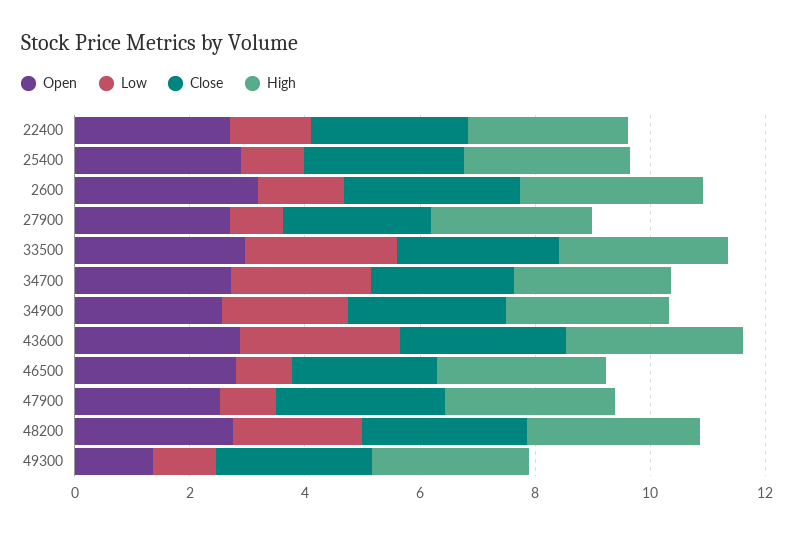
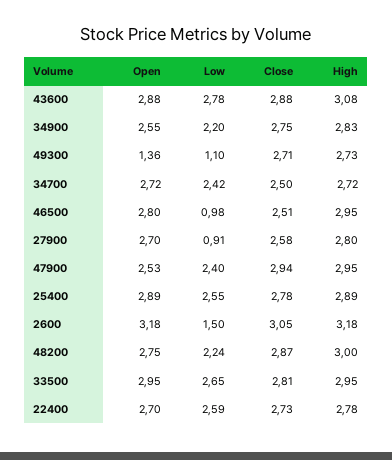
  {
    "Open": {
      "22400": 2.7,
      "25400": 2.89,
      "2600": 3.18,
      "27900": 2.7,
      "33500": 2.95,
      "34700": 2.72,
      "34900": 2.55,
      "43600": 2.88,
      "46500": 2.8,
      "47900": 2.53,
      "48200": 2.75,
      "49300": 1.36
    },
    "Low": {
-     "22400": 1.5,
+     "22400": 2.59,
-     "25400": 1,
+     "25400": 2.55,
      "2600": 1.5,
      "27900": 0.91,
      "33500": 2.65,
      "34700": 2.42,
      "34900": 2.2,
      "43600": 2.78,
      "46500": 0.98,
-     "47900": 1,
+     "47900": 2.4,
      "48200": 2.24,
      "49300": 1.1
    },
    "Close": {
      "22400": 2.73,
      "25400": 2.78,
      "2600": 3.05,
      "27900": 2.58,
      "33500": 2.81,
      "34700": 2.5,
      "34900": 2.75,
      "43600": 2.88,
      "46500": 2.51,
      "47900": 2.94,
      "48200": 2.87,
      "49300": 2.71
    },
    "High": {
      "22400": 2.78,
      "25400": 2.89,
      "2600": 3.18,
      "27900": 2.8,
      "33500": 2.95,
      "34700": 2.72,
      "34900": 2.83,
      "43600": 3.08,
      "46500": 2.95,
      "47900": 2.95,
      "48200": 3,
      "49300": 2.73
    }
  }

